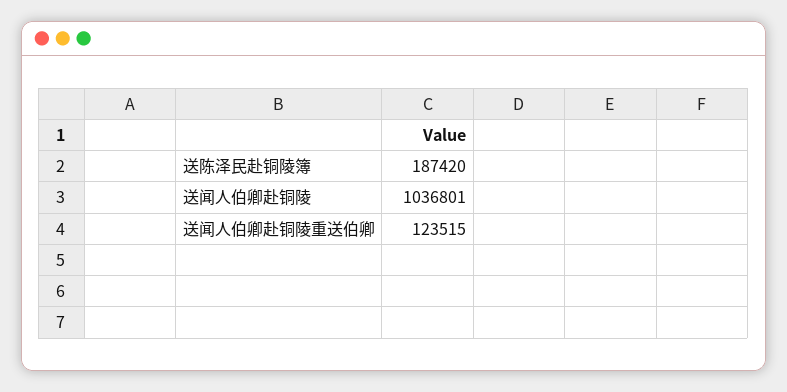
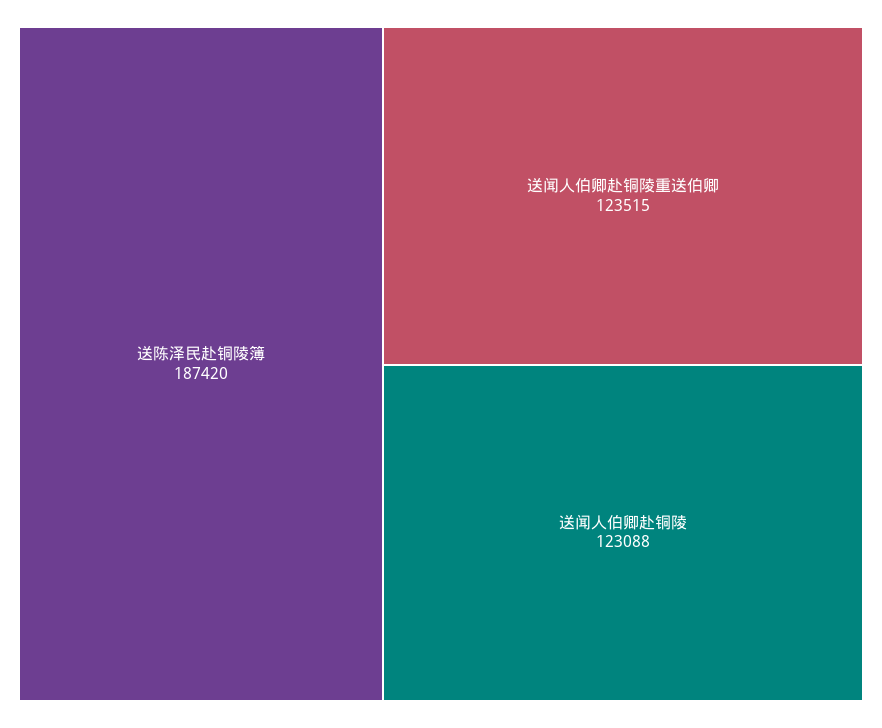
  {
    "送陈泽民赴铜陵簿": 187420,
-   "送闻人伯卿赴铜陵": 1036801,
+   "送闻人伯卿赴铜陵": 123088,
    "送闻人伯卿赴铜陵重送伯卿": 123515
  }

